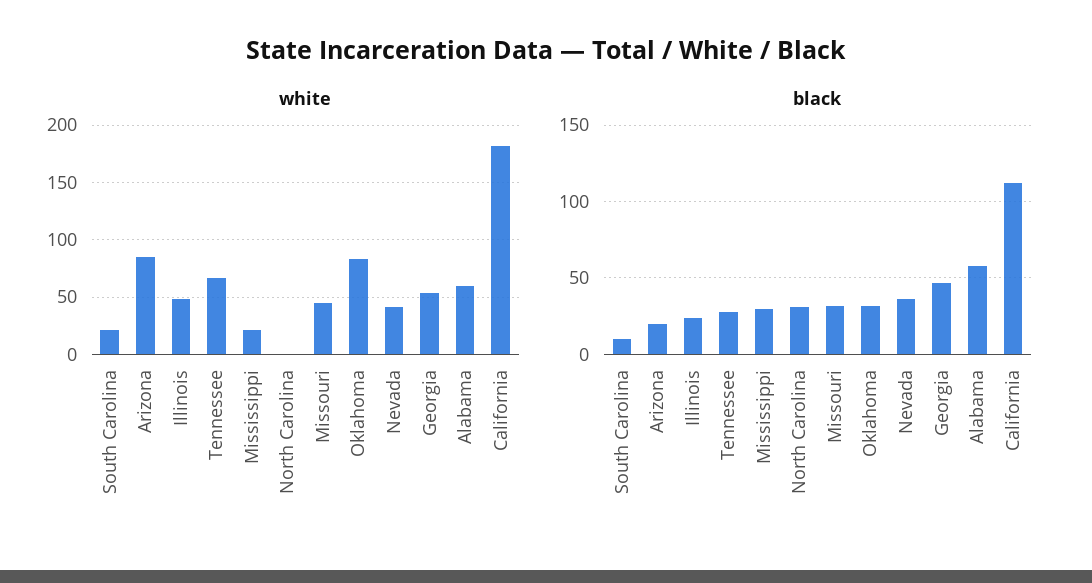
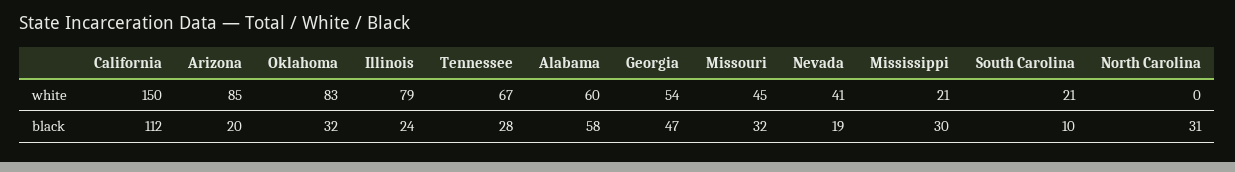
  {
    "white": {
      "South Carolina": 21,
      "Arizona": 85,
-     "Illinois": 50,
+     "Illinois": 79,
      "Tennessee": 67,
      "Mississippi": 21,
      "North Carolina": 0,
      "Missouri": 45,
      "Oklahoma": 83,
      "Nevada": 41,
      "Georgia": 54,
      "Alabama": 60,
-     "California": 180
+     "California": 150
    },
    "black": {
      "South Carolina": 10,
      "Arizona": 20,
      "Illinois": 24,
      "Tennessee": 28,
      "Mississippi": 30,
      "North Carolina": 31,
      "Missouri": 32,
      "Oklahoma": 32,
-     "Nevada": 35,
+     "Nevada": 19,
      "Georgia": 47,
      "Alabama": 58,
      "California": 112
    }
  }

